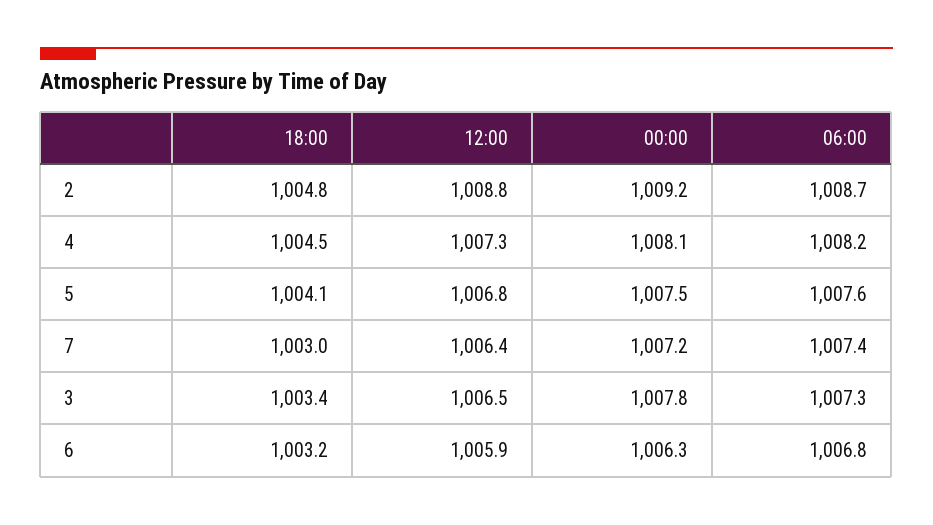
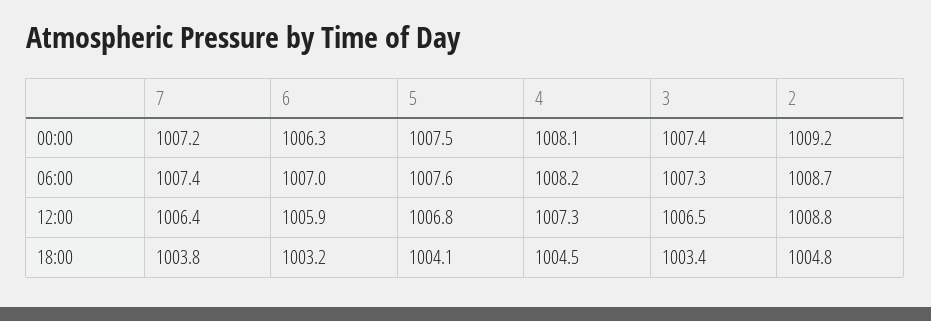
  {
    "18:00": {
      "2": 1004.8,
      "4": 1004.5,
      "5": 1004.1,
-     "7": 1003,
+     "7": 1003.8,
      "3": 1003.4,
      "6": 1003.2
    },
    "12:00": {
      "2": 1008.8,
      "4": 1007.3,
      "5": 1006.8,
      "7": 1006.4,
      "3": 1006.5,
      "6": 1005.9
    },
    "00:00": {
      "2": 1009.2,
      "4": 1008.1,
      "5": 1007.5,
      "7": 1007.2,
-     "3": 1007.8,
+     "3": 1007.4,
      "6": 1006.3
    },
    "06:00": {
      "2": 1008.7,
      "4": 1008.2,
      "5": 1007.6,
      "7": 1007.4,
      "3": 1007.3,
-     "6": 1006.8
+     "6": 1007
    }
  }

